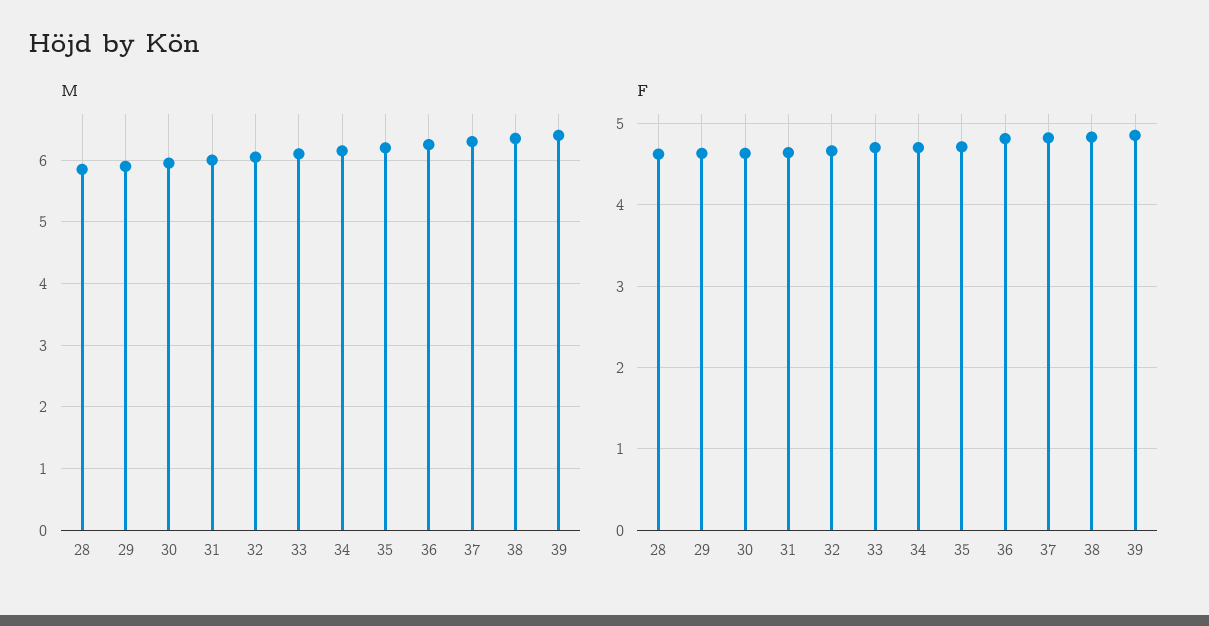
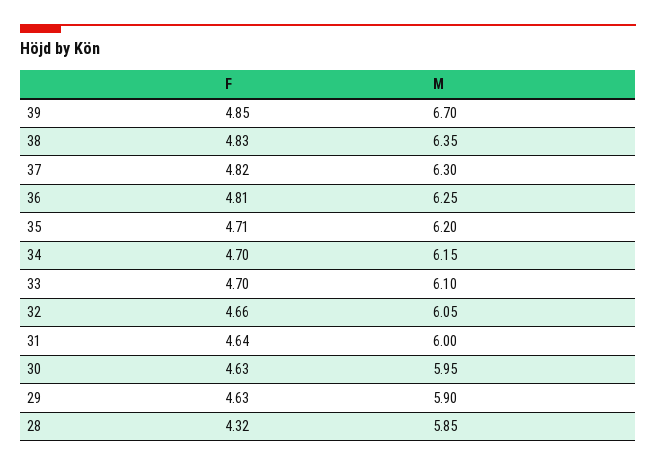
  {
    "M": {
      "28": 5.85,
      "29": 5.9,
      "30": 5.95,
      "31": 6,
      "32": 6.05,
      "33": 6.1,
      "34": 6.15,
      "35": 6.2,
      "36": 6.25,
      "37": 6.3,
      "38": 6.35,
-     "39": 6.4
+     "39": 6.7
    },
    "F": {
-     "28": 4.6,
+     "28": 4.32,
      "29": 4.63,
      "30": 4.63,
      "31": 4.64,
      "32": 4.66,
      "33": 4.7,
      "34": 4.7,
      "35": 4.71,
      "36": 4.81,
      "37": 4.82,
      "38": 4.83,
      "39": 4.85
    }
  }

